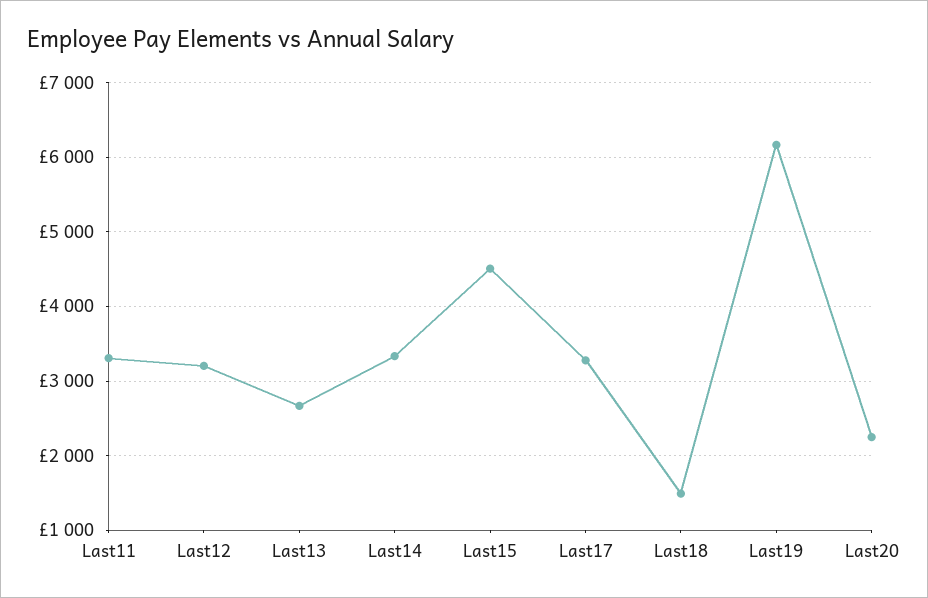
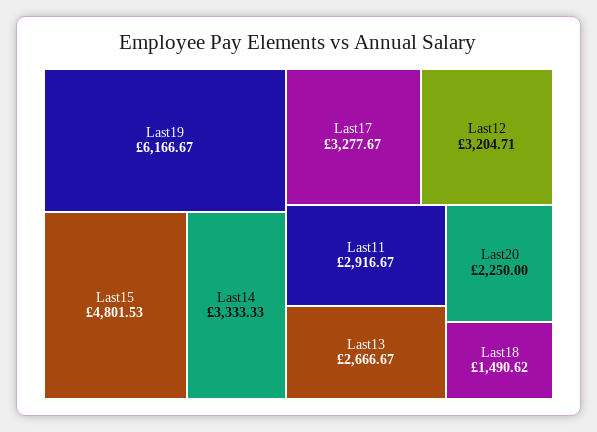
  {
-   "Last11": 3300,
+   "Last11": 2916.67,
    "Last12": 3204.71,
    "Last13": 2666.67,
    "Last14": 3333.33,
-   "Last15": 4500,
+   "Last15": 4801.53,
    "Last17": 3277.67,
    "Last18": 1490.62,
    "Last19": 6166.67,
    "Last20": 2250
  }

